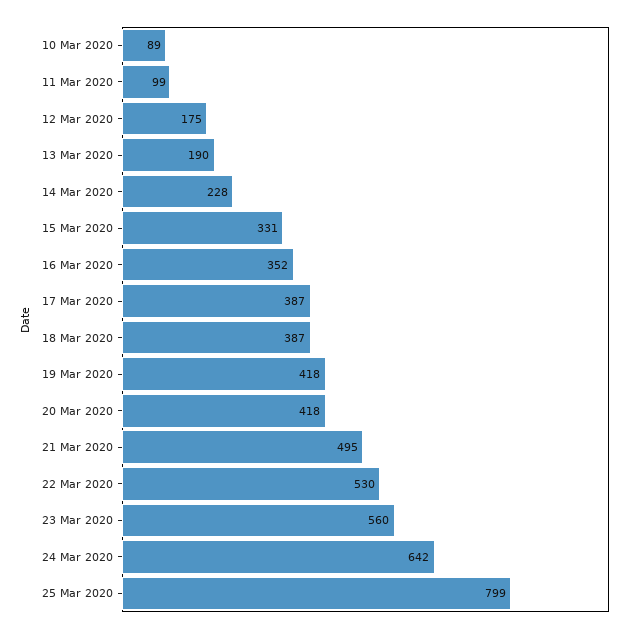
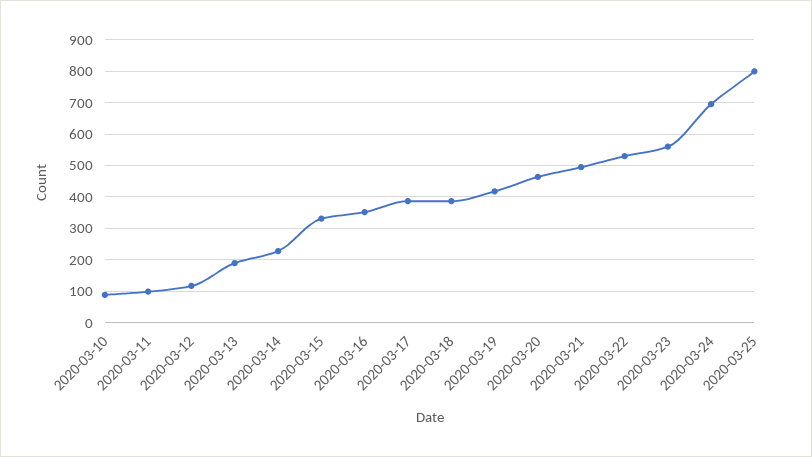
  {
    "10 Mar 2020": 89,
    "11 Mar 2020": 99,
-   "12 Mar 2020": 175,
+   "12 Mar 2020": 120,
    "13 Mar 2020": 190,
    "14 Mar 2020": 228,
    "15 Mar 2020": 331,
    "16 Mar 2020": 352,
    "17 Mar 2020": 387,
    "18 Mar 2020": 387,
    "19 Mar 2020": 418,
-   "20 Mar 2020": 418,
+   "20 Mar 2020": 460,
    "21 Mar 2020": 495,
    "22 Mar 2020": 530,
    "23 Mar 2020": 560,
-   "24 Mar 2020": 642,
+   "24 Mar 2020": 700,
    "25 Mar 2020": 799
  }

